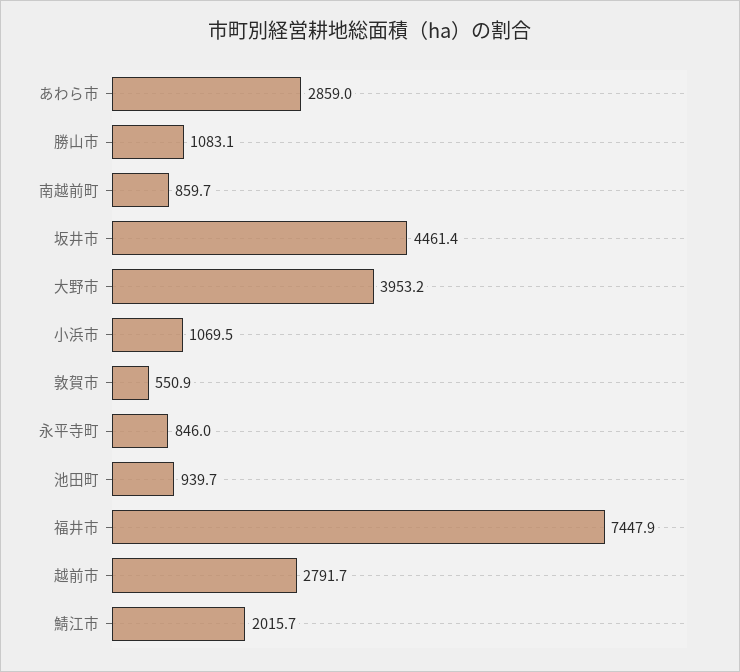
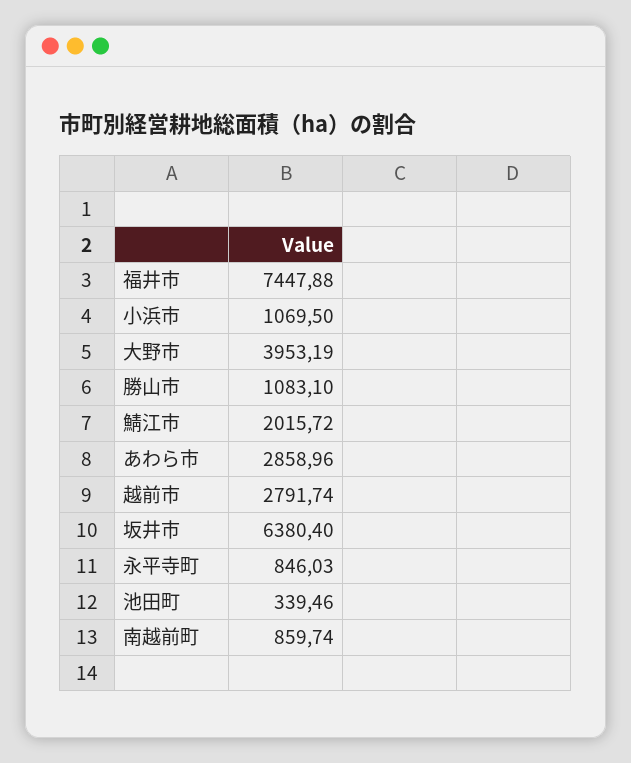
  {
    "あわら市": 2858.96,
    "勝山市": 1083.1,
    "南越前町": 859.74,
-   "坂井市": 4461.4,
+   "坂井市": 6380.4,
    "大野市": 3953.19,
    "小浜市": 1069.5,
-   "敦賀市": 550.9,
    "永平寺町": 846.03,
-   "池田町": 939.7,
+   "池田町": 339.46,
    "福井市": 7447.88,
    "越前市": 2791.74,
    "鯖江市": 2015.72
  }

